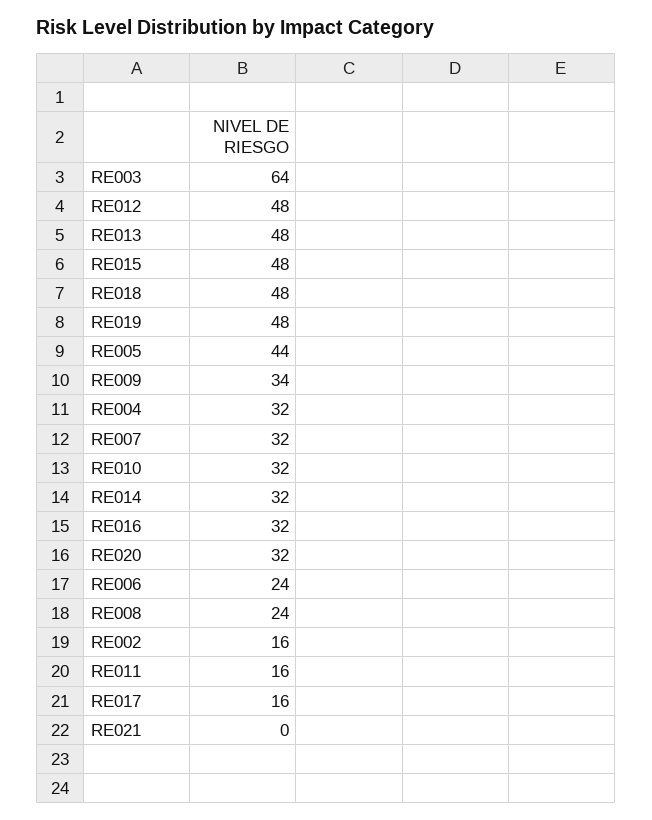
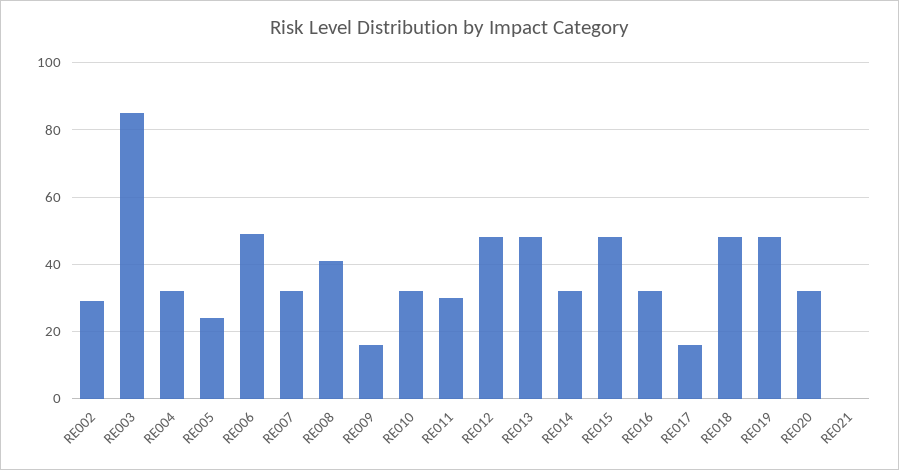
  {
-   "RE003": 64,
+   "RE003": 85,
    "RE012": 48,
    "RE013": 48,
    "RE015": 48,
    "RE018": 48,
    "RE019": 48,
-   "RE005": 44,
+   "RE005": 25,
-   "RE009": 34,
+   "RE009": 15,
    "RE004": 32,
    "RE007": 32,
    "RE010": 32,
    "RE014": 32,
    "RE016": 32,
    "RE020": 32,
-   "RE006": 24,
+   "RE006": 50,
-   "RE008": 24,
+   "RE008": 40,
-   "RE002": 16,
+   "RE002": 30,
-   "RE011": 16,
+   "RE011": 30,
    "RE017": 16,
    "RE021": 0
  }

